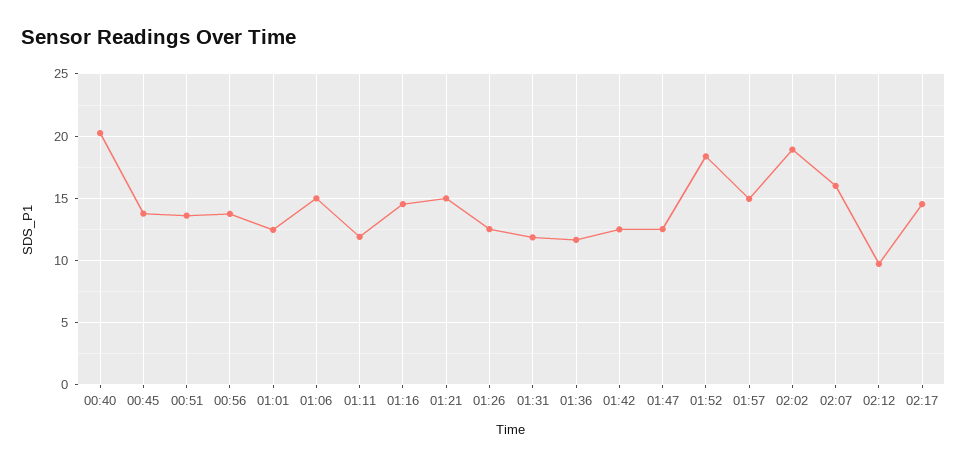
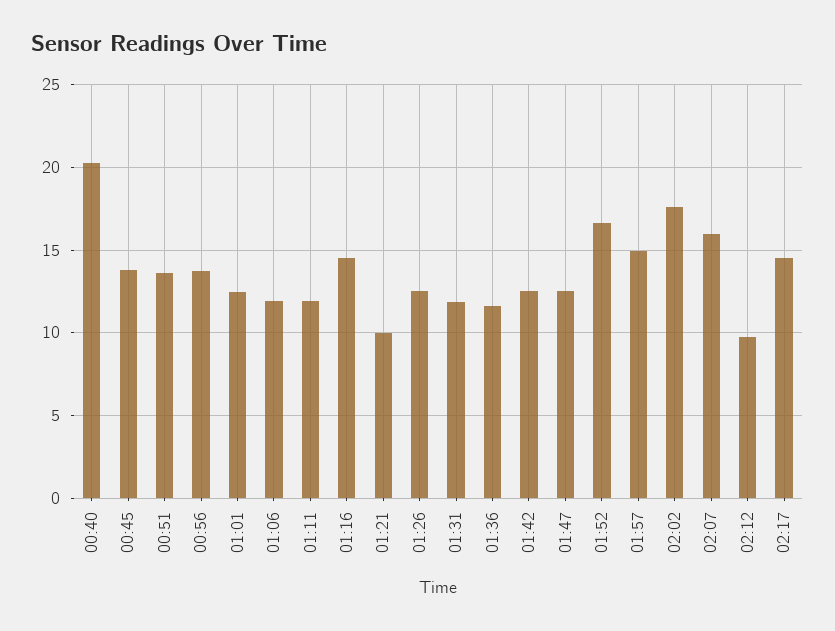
  {
    "00:40": 20.5,
    "00:45": 14,
    "00:51": 13.5,
    "00:56": 14,
    "01:01": 12.5,
-   "01:06": 15,
+   "01:06": 12,
    "01:11": 12,
    "01:16": 14.5,
-   "01:21": 15,
+   "01:21": 10,
    "01:26": 12.5,
    "01:31": 12,
    "01:36": 11.5,
    "01:42": 12.5,
    "01:47": 12.5,
-   "01:52": 18.5,
+   "01:52": 16.5,
    "01:57": 15,
-   "02:02": 19,
+   "02:02": 17.5,
    "02:07": 16,
    "02:12": 9.5,
    "02:17": 14.5
  }

